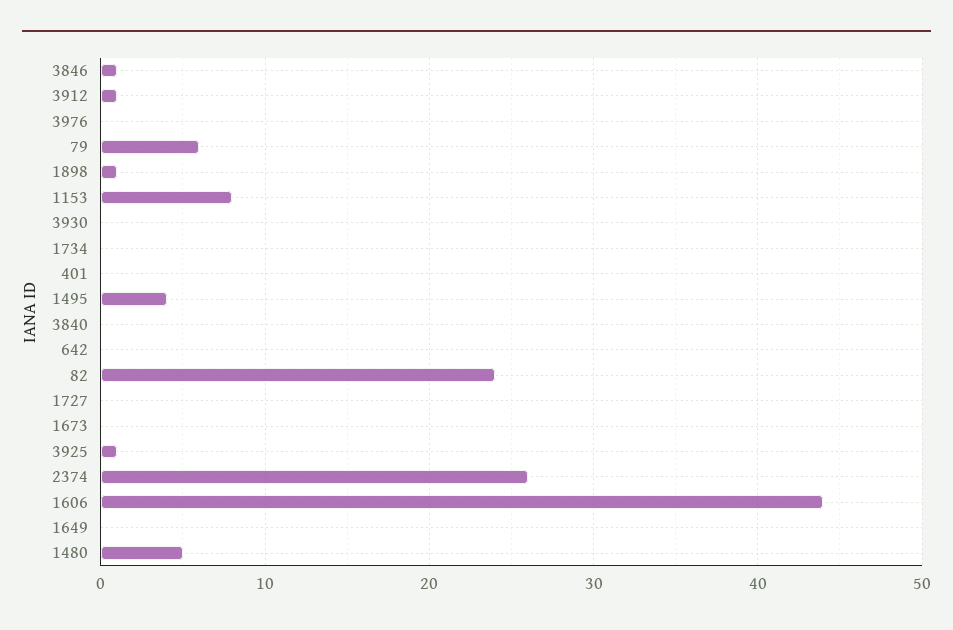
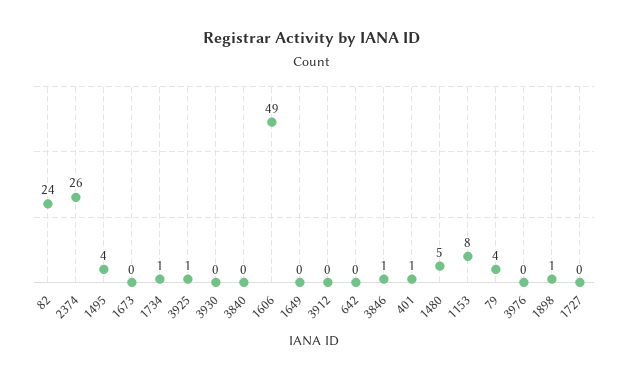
  {
    "3846": 1,
-   "3912": 1,
+   "3912": 0,
    "3976": 0,
-   "79": 6,
+   "79": 4,
    "1898": 1,
    "1153": 8,
    "3930": 0,
-   "1734": 0,
+   "1734": 1,
-   "401": 0,
+   "401": 1,
    "1495": 4,
    "3840": 0,
    "642": 0,
    "82": 24,
    "1727": 0,
    "1673": 0,
    "3925": 1,
    "2374": 26,
-   "1606": 44,
+   "1606": 49,
    "1649": 0,
    "1480": 5
  }

